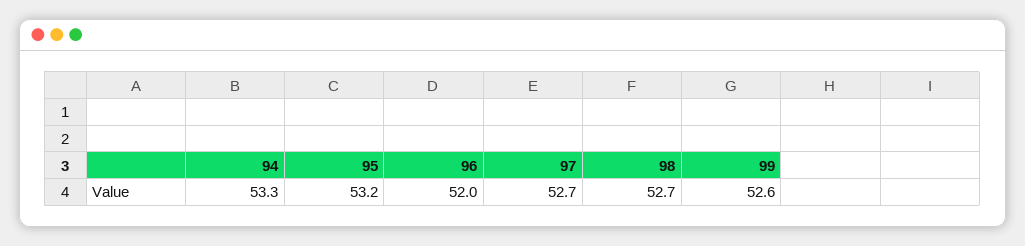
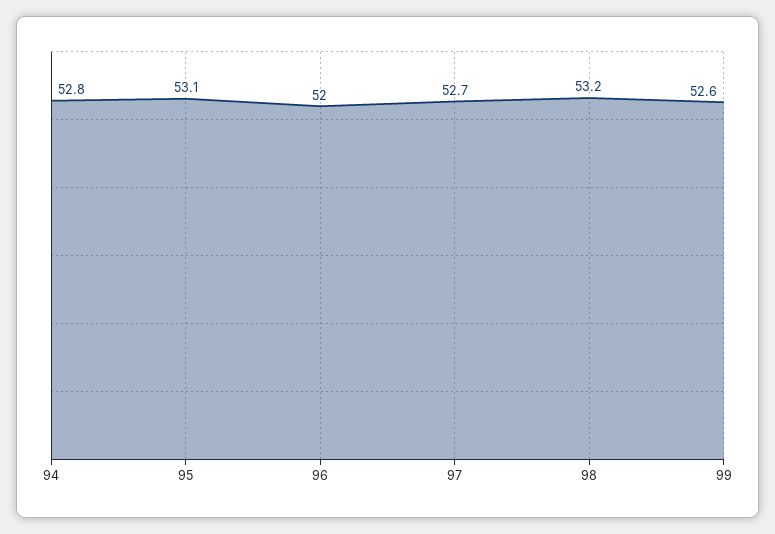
  {
-   "94": 53.3,
+   "94": 52.8,
-   "95": 53.2,
+   "95": 53.1,
    "96": 52,
    "97": 52.7,
-   "98": 52.7,
+   "98": 53.2,
    "99": 52.6
  }

